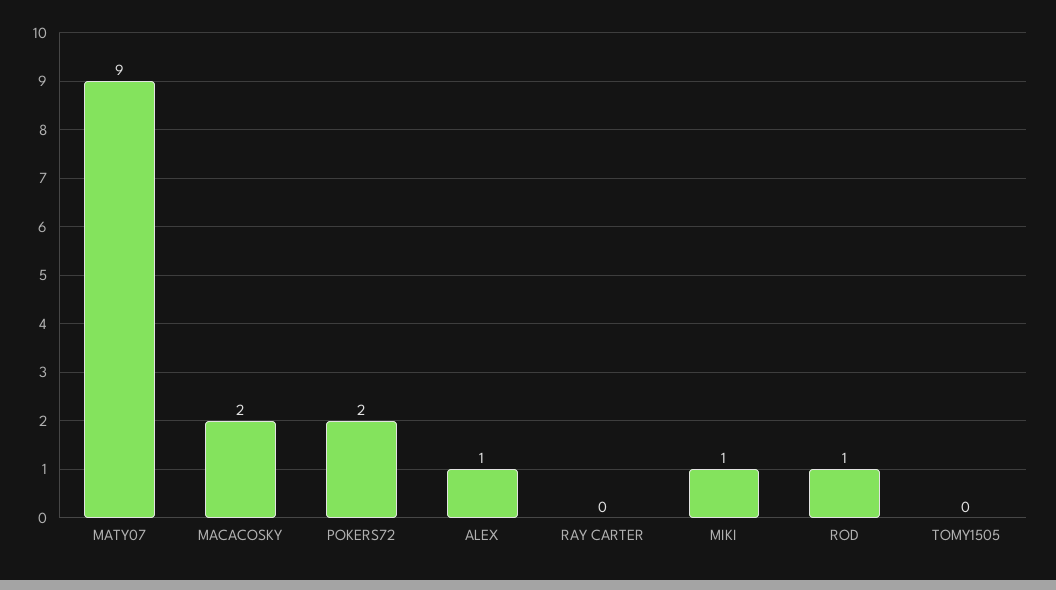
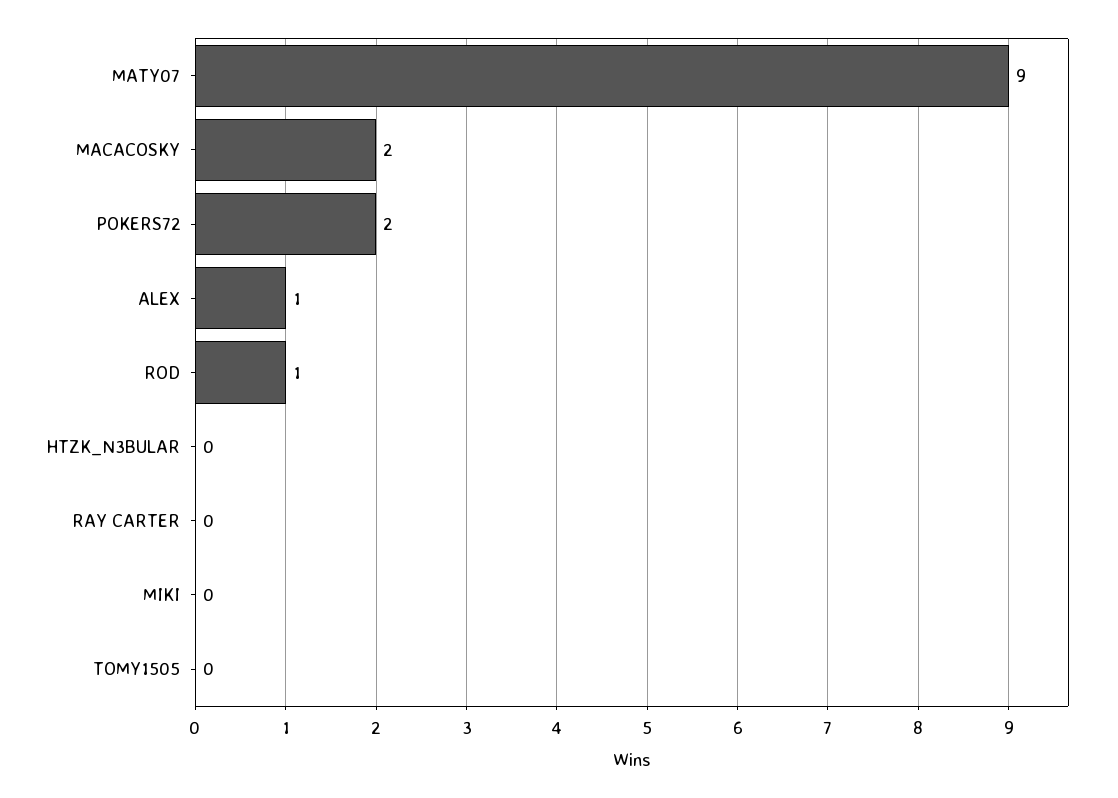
  {
    "MATY07": 9,
    "MACACOSKY": 2,
    "POKERS72": 2,
    "ALEX": 1,
    "RAY CARTER": 0,
-   "MIKI": 1,
+   "MIKI": 0,
    "ROD": 1,
-   "TOMY1505": 0
+   "TOMY1505": 0,
+   "HTZK_N3BULAR": 0
  }

